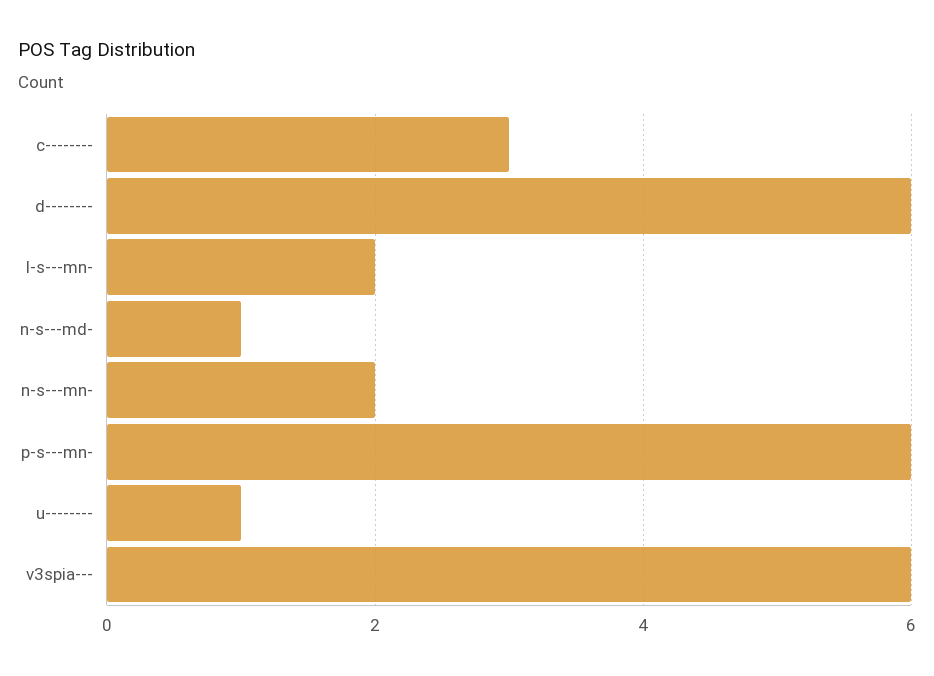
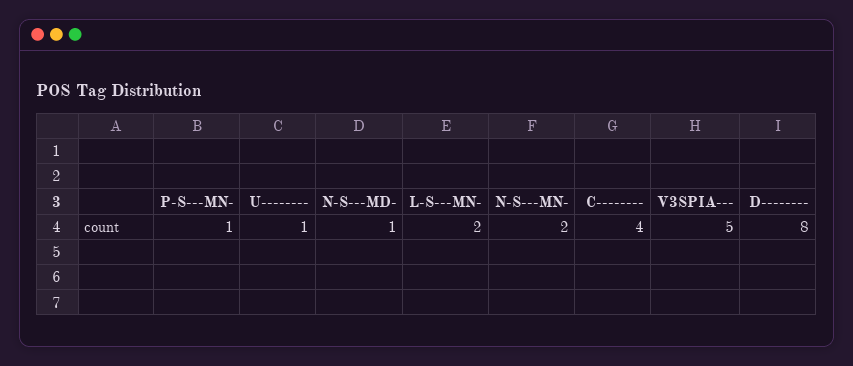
  {
-   "c--------": 3,
+   "c--------": 4,
-   "d--------": 6,
+   "d--------": 8,
    "l-s---mn-": 2,
    "n-s---md-": 1,
    "n-s---mn-": 2,
-   "p-s---mn-": 6,
+   "p-s---mn-": 1,
    "u--------": 1,
-   "v3spia---": 6
+   "v3spia---": 5
  }

